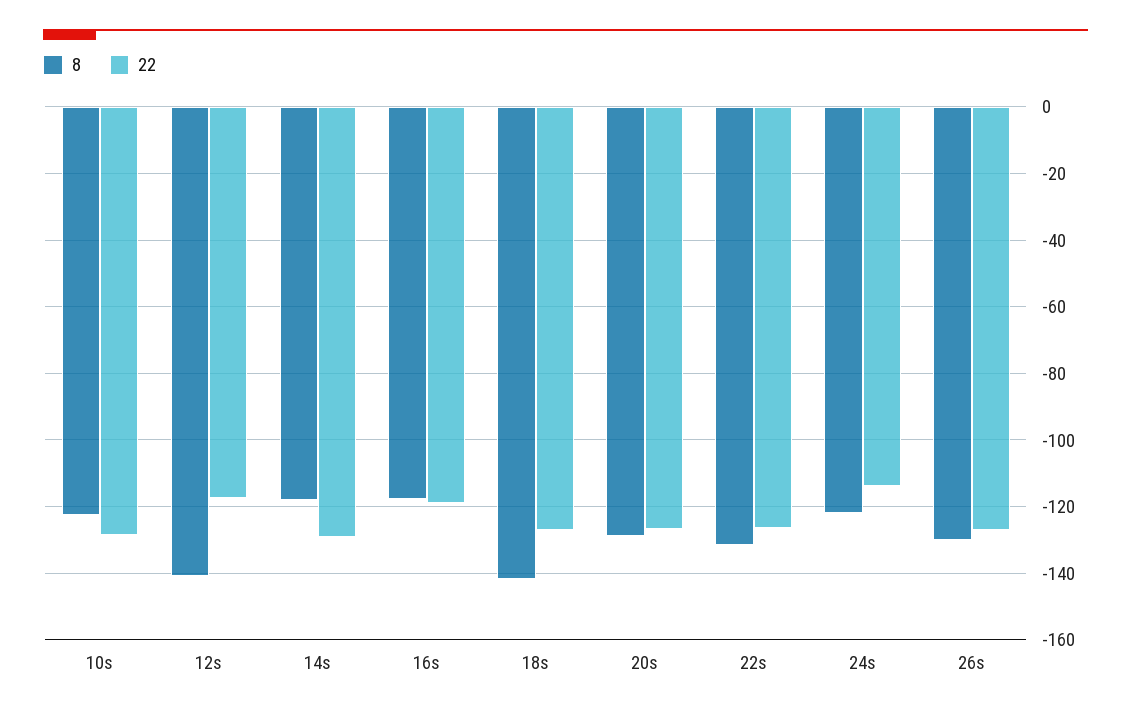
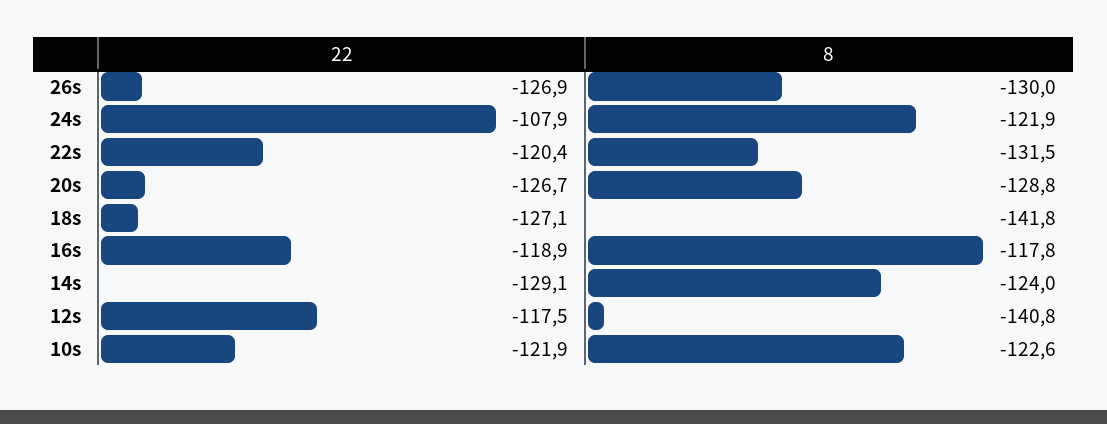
  {
    "8": {
      "10s": -122.6,
      "12s": -140.8,
-     "14s": -118,
+     "14s": -124,
      "16s": -117.8,
      "18s": -141.8,
      "20s": -128.8,
      "22s": -131.5,
      "24s": -121.9,
      "26s": -130
    },
    "22": {
-     "10s": -128,
+     "10s": -121.9,
      "12s": -117.5,
      "14s": -129.1,
      "16s": -118.9,
      "18s": -127.1,
      "20s": -126.7,
-     "22s": -126,
+     "22s": -120.4,
-     "24s": -114,
+     "24s": -107.9,
      "26s": -126.9
    }
  }

